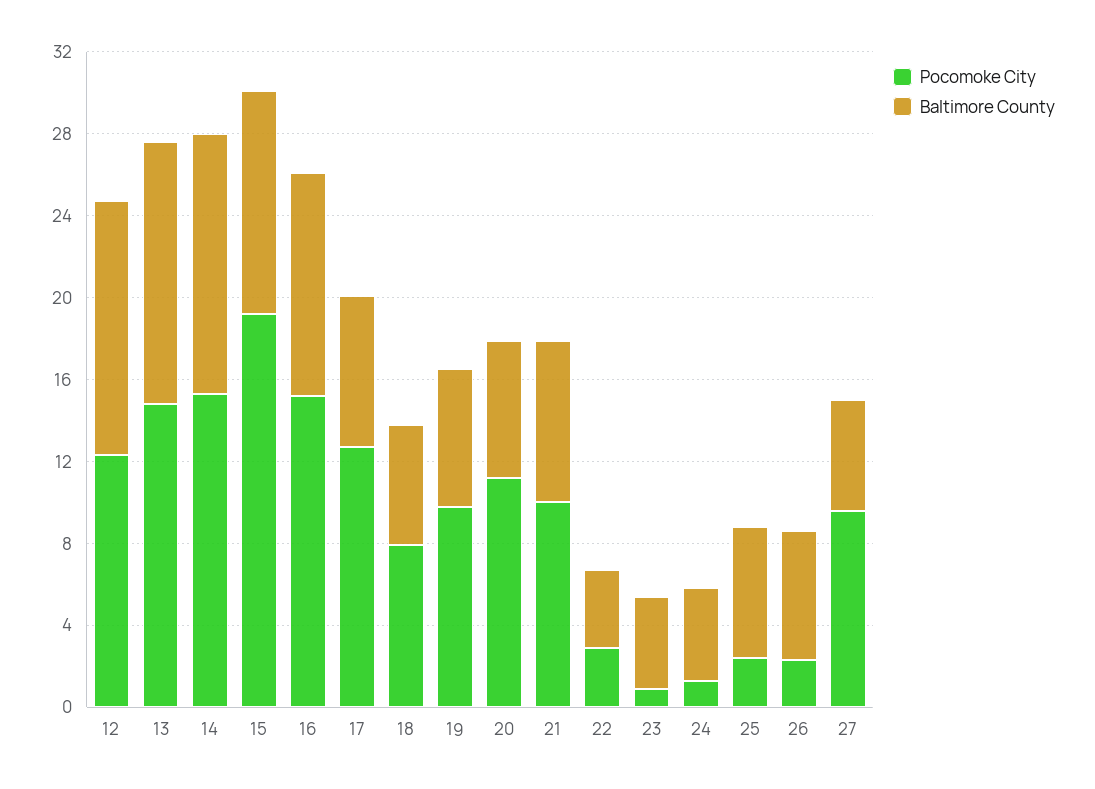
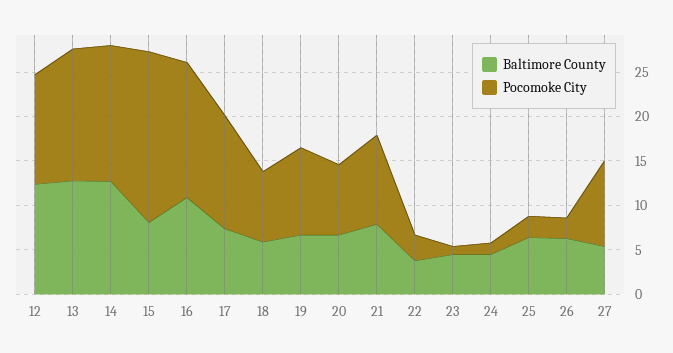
  {
    "Pocomoke City": {
      "12": 12,
      "13": 15,
      "14": 15,
      "15": 19,
      "16": 15,
      "17": 13,
      "18": 8,
      "19": 10,
-     "20": 11,
+     "20": 8,
      "21": 10,
      "22": 3,
      "23": 1,
      "24": 1,
      "25": 2,
      "26": 2,
      "27": 10
    },
    "Baltimore County": {
      "12": 12,
      "13": 13,
      "14": 13,
-     "15": 11,
+     "15": 8,
      "16": 11,
      "17": 7,
      "18": 6,
      "19": 7,
      "20": 7,
      "21": 8,
      "22": 4,
      "23": 5,
      "24": 5,
      "25": 6,
      "26": 6,
      "27": 5
    }
  }

